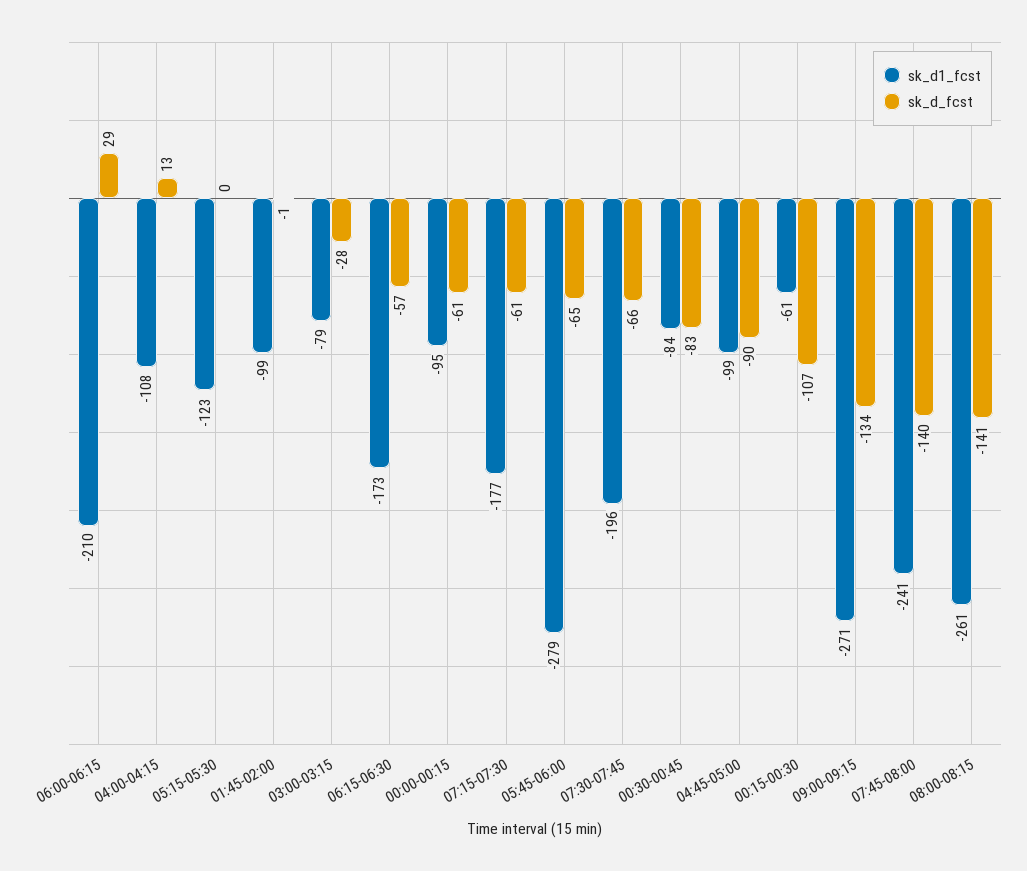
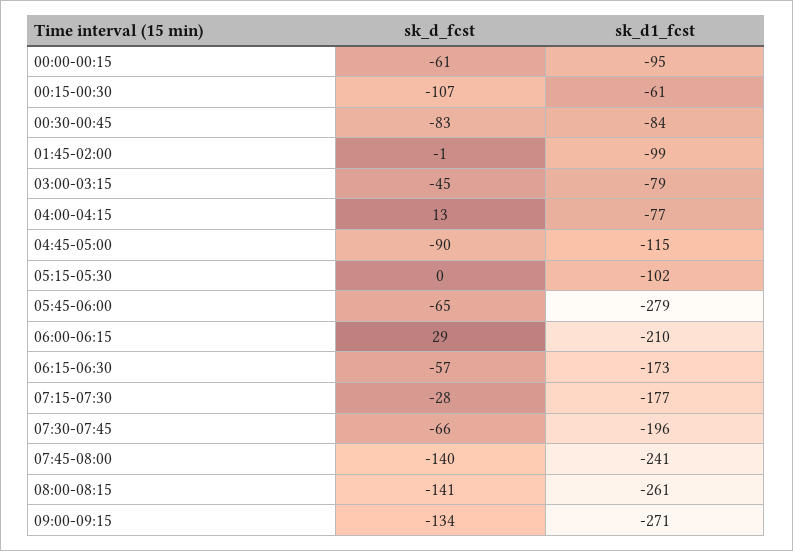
  {
    "sk_d1_fcst": {
      "06:00-06:15": -210,
-     "04:00-04:15": -108,
+     "04:00-04:15": -77,
-     "05:15-05:30": -123,
+     "05:15-05:30": -102,
      "01:45-02:00": -99,
      "03:00-03:15": -79,
      "06:15-06:30": -173,
      "00:00-00:15": -95,
      "07:15-07:30": -177,
      "05:45-06:00": -279,
      "07:30-07:45": -196,
      "00:30-00:45": -84,
-     "04:45-05:00": -99,
+     "04:45-05:00": -115,
      "00:15-00:30": -61,
      "09:00-09:15": -271,
      "07:45-08:00": -241,
      "08:00-08:15": -261
    },
    "sk_d_fcst": {
      "06:00-06:15": 29,
      "04:00-04:15": 13,
      "05:15-05:30": 0,
      "01:45-02:00": -1,
-     "03:00-03:15": -28,
+     "03:00-03:15": -45,
      "06:15-06:30": -57,
      "00:00-00:15": -61,
-     "07:15-07:30": -61,
+     "07:15-07:30": -28,
      "05:45-06:00": -65,
      "07:30-07:45": -66,
      "00:30-00:45": -83,
      "04:45-05:00": -90,
      "00:15-00:30": -107,
      "09:00-09:15": -134,
      "07:45-08:00": -140,
      "08:00-08:15": -141
    }
  }

